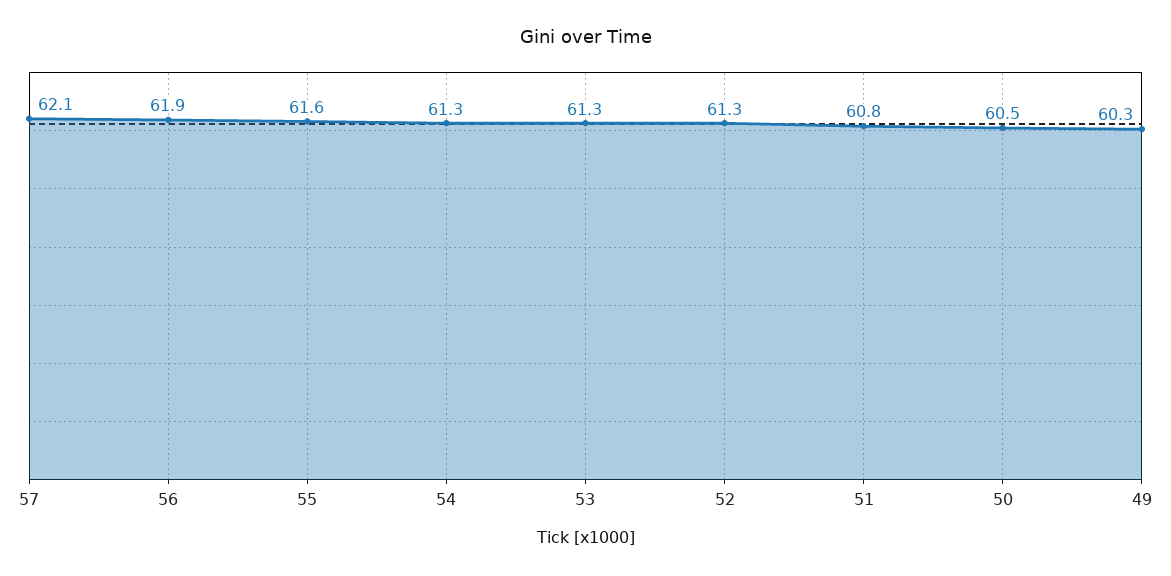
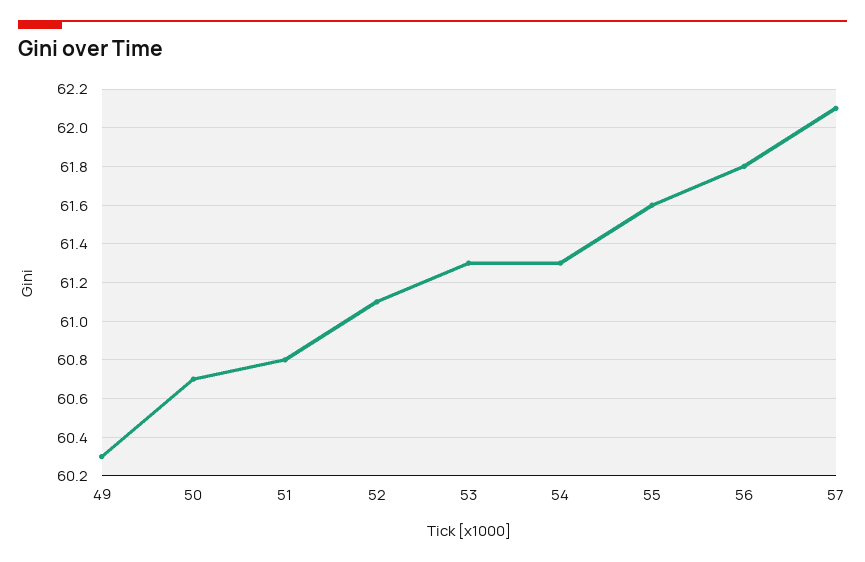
  {
    "57": 62.1,
-   "56": 61.9,
+   "56": 61.8,
    "55": 61.6,
    "54": 61.3,
    "53": 61.3,
-   "52": 61.3,
+   "52": 61.1,
    "51": 60.8,
-   "50": 60.5,
+   "50": 60.7,
    "49": 60.3
  }

